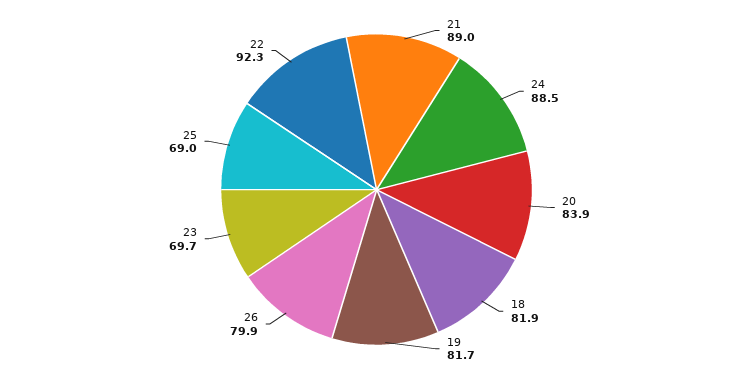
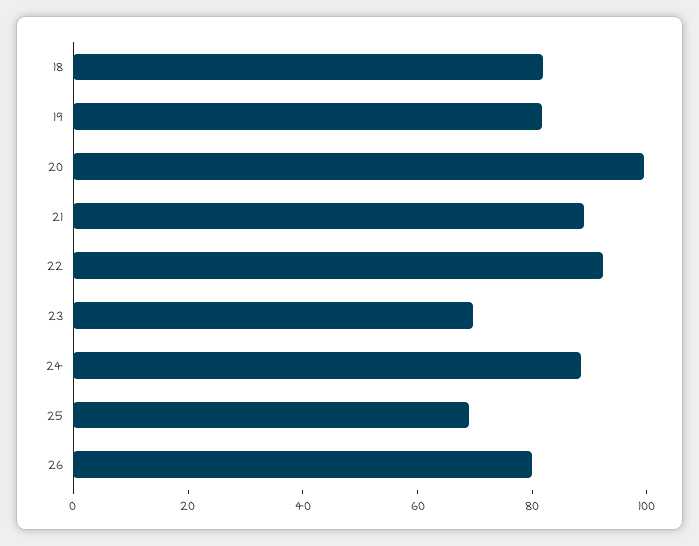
  {
    "21": 89,
    "24": 88.5,
-   "20": 83.9,
+   "20": 100,
    "18": 81.9,
    "19": 81.7,
    "26": 79.9,
    "23": 69.7,
    "25": 69,
    "22": 92.3
  }

